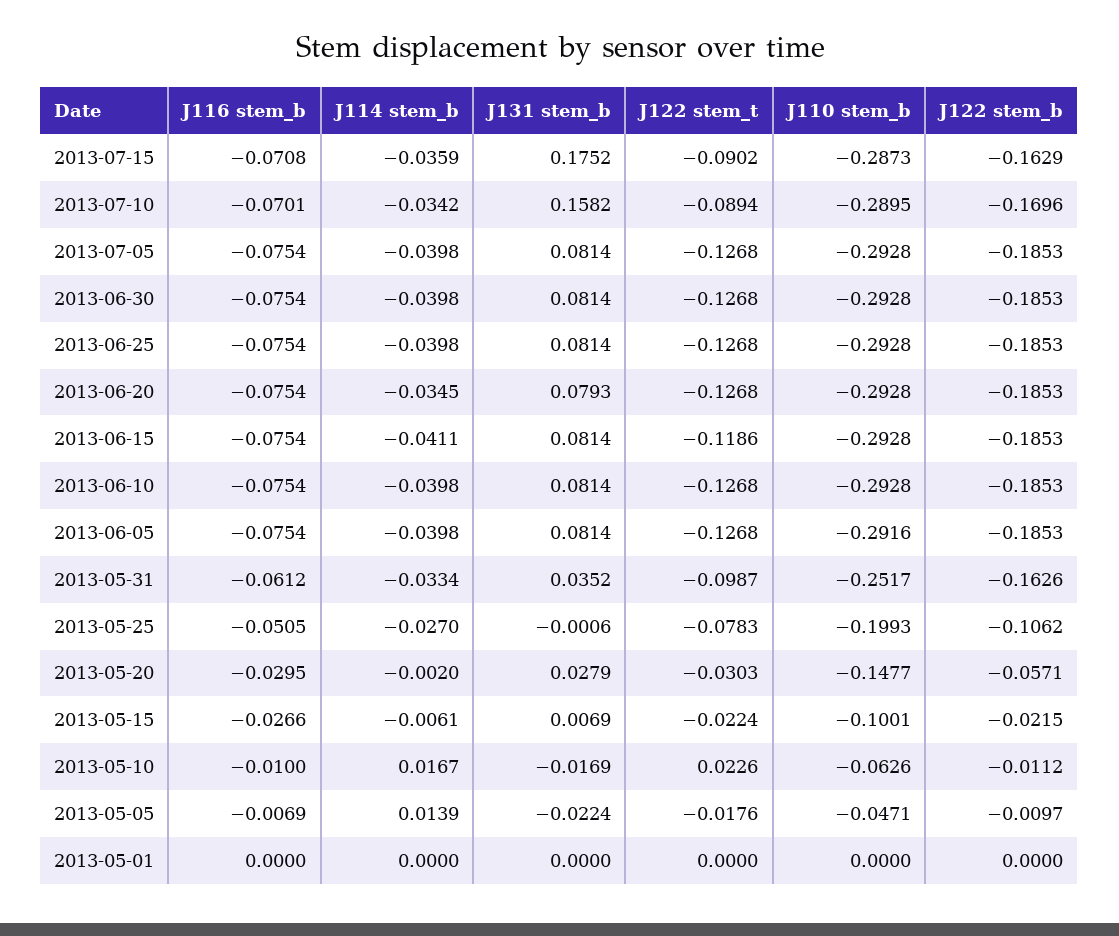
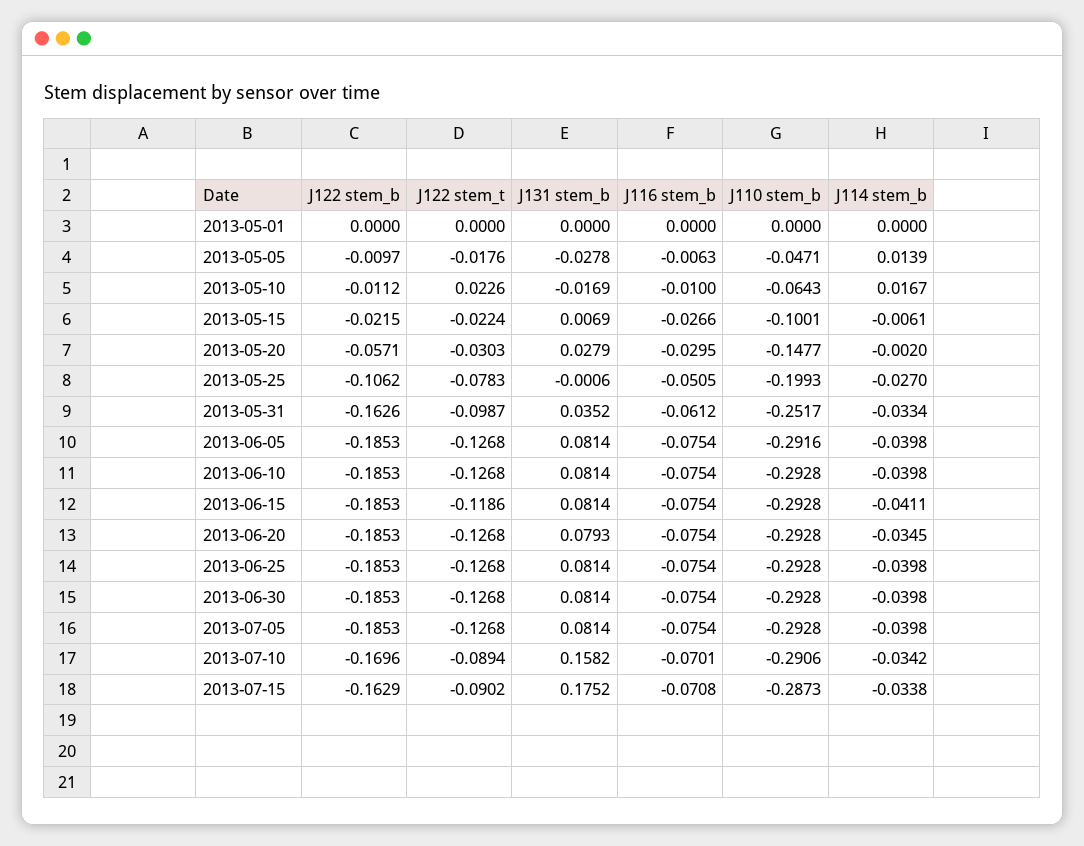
  {
    "J116 stem_b": {
      "2013-07-15": -0.0708,
      "2013-07-10": -0.0701,
      "2013-07-05": -0.0754,
      "2013-06-30": -0.0754,
      "2013-06-25": -0.0754,
      "2013-06-20": -0.0754,
      "2013-06-15": -0.0754,
      "2013-06-10": -0.0754,
      "2013-06-05": -0.0754,
      "2013-05-31": -0.0612,
      "2013-05-25": -0.0505,
      "2013-05-20": -0.0295,
      "2013-05-15": -0.0266,
      "2013-05-10": -0.01,
-     "2013-05-05": -0.0069,
+     "2013-05-05": -0.0063,
      "2013-05-01": 0
    },
    "J114 stem_b": {
-     "2013-07-15": -0.0359,
+     "2013-07-15": -0.0338,
      "2013-07-10": -0.0342,
      "2013-07-05": -0.0398,
      "2013-06-30": -0.0398,
      "2013-06-25": -0.0398,
      "2013-06-20": -0.0345,
      "2013-06-15": -0.0411,
      "2013-06-10": -0.0398,
      "2013-06-05": -0.0398,
      "2013-05-31": -0.0334,
      "2013-05-25": -0.027,
      "2013-05-20": -0.002,
      "2013-05-15": -0.0061,
      "2013-05-10": 0.0167,
      "2013-05-05": 0.0139,
      "2013-05-01": 0
    },
    "J131 stem_b": {
      "2013-07-15": 0.1752,
      "2013-07-10": 0.1582,
      "2013-07-05": 0.0814,
      "2013-06-30": 0.0814,
      "2013-06-25": 0.0814,
      "2013-06-20": 0.0793,
      "2013-06-15": 0.0814,
      "2013-06-10": 0.0814,
      "2013-06-05": 0.0814,
      "2013-05-31": 0.0352,
      "2013-05-25": -0.0006,
      "2013-05-20": 0.0279,
      "2013-05-15": 0.0069,
      "2013-05-10": -0.0169,
-     "2013-05-05": -0.0224,
+     "2013-05-05": -0.0278,
      "2013-05-01": 0
    },
    "J122 stem_t": {
      "2013-07-15": -0.0902,
      "2013-07-10": -0.0894,
      "2013-07-05": -0.1268,
      "2013-06-30": -0.1268,
      "2013-06-25": -0.1268,
      "2013-06-20": -0.1268,
      "2013-06-15": -0.1186,
      "2013-06-10": -0.1268,
      "2013-06-05": -0.1268,
      "2013-05-31": -0.0987,
      "2013-05-25": -0.0783,
      "2013-05-20": -0.0303,
      "2013-05-15": -0.0224,
      "2013-05-10": 0.0226,
      "2013-05-05": -0.0176,
      "2013-05-01": 0
    },
    "J110 stem_b": {
      "2013-07-15": -0.2873,
-     "2013-07-10": -0.2895,
+     "2013-07-10": -0.2906,
      "2013-07-05": -0.2928,
      "2013-06-30": -0.2928,
      "2013-06-25": -0.2928,
      "2013-06-20": -0.2928,
      "2013-06-15": -0.2928,
      "2013-06-10": -0.2928,
      "2013-06-05": -0.2916,
      "2013-05-31": -0.2517,
      "2013-05-25": -0.1993,
      "2013-05-20": -0.1477,
      "2013-05-15": -0.1001,
-     "2013-05-10": -0.0626,
+     "2013-05-10": -0.0643,
      "2013-05-05": -0.0471,
      "2013-05-01": 0
    },
    "J122 stem_b": {
      "2013-07-15": -0.1629,
      "2013-07-10": -0.1696,
      "2013-07-05": -0.1853,
      "2013-06-30": -0.1853,
      "2013-06-25": -0.1853,
      "2013-06-20": -0.1853,
      "2013-06-15": -0.1853,
      "2013-06-10": -0.1853,
      "2013-06-05": -0.1853,
      "2013-05-31": -0.1626,
      "2013-05-25": -0.1062,
      "2013-05-20": -0.0571,
      "2013-05-15": -0.0215,
      "2013-05-10": -0.0112,
      "2013-05-05": -0.0097,
      "2013-05-01": 0
    }
  }

